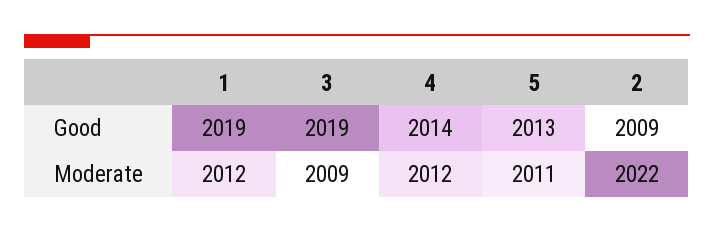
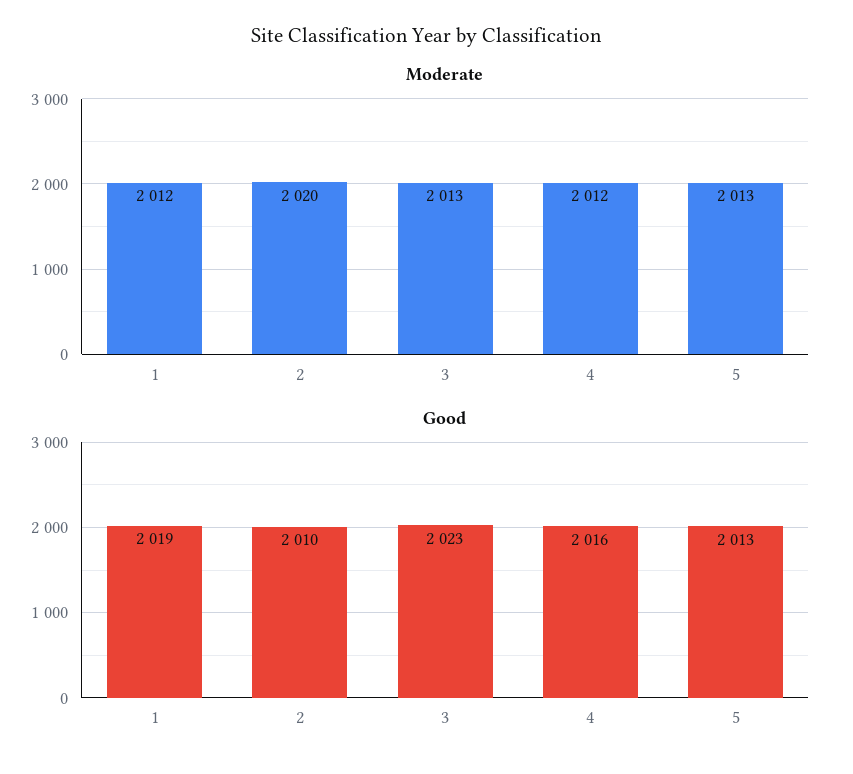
  {
    "Good": {
      "1": 2019,
-     "3": 2019,
+     "3": 2023,
-     "4": 2014,
+     "4": 2016,
      "5": 2013,
-     "2": 2009
+     "2": 2010
    },
    "Moderate": {
      "1": 2012,
-     "3": 2009,
+     "3": 2013,
      "4": 2012,
-     "5": 2011,
+     "5": 2013,
-     "2": 2022
+     "2": 2020
    }
  }

